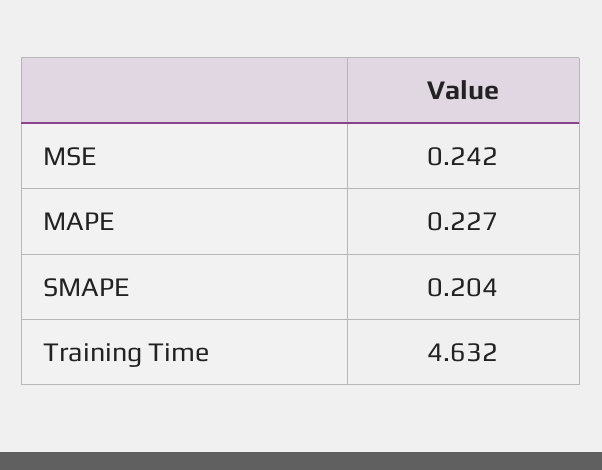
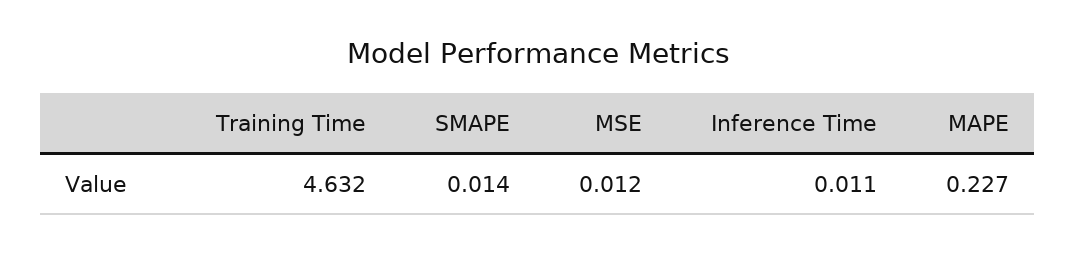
  {
-   "MSE": 0.242,
+   "MSE": 0.012,
    "MAPE": 0.227,
-   "SMAPE": 0.204,
+   "SMAPE": 0.014,
-   "Training Time": 4.632
+   "Training Time": 4.632,
+   "Inference Time": 0.011
  }

